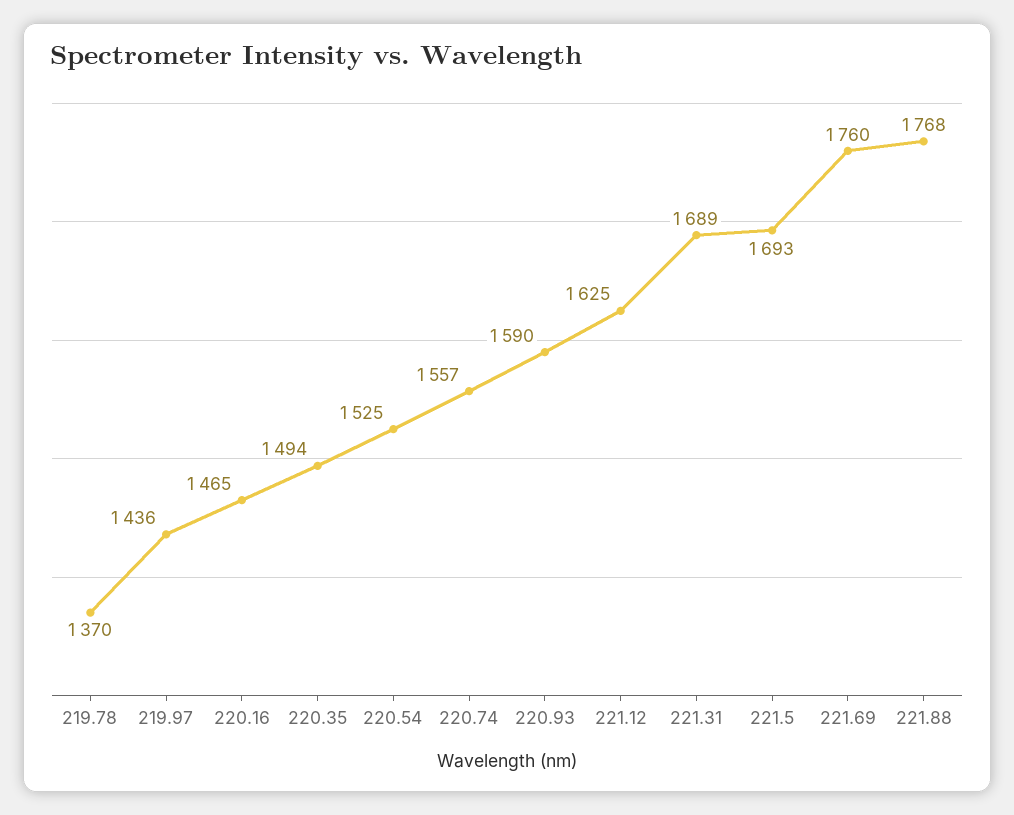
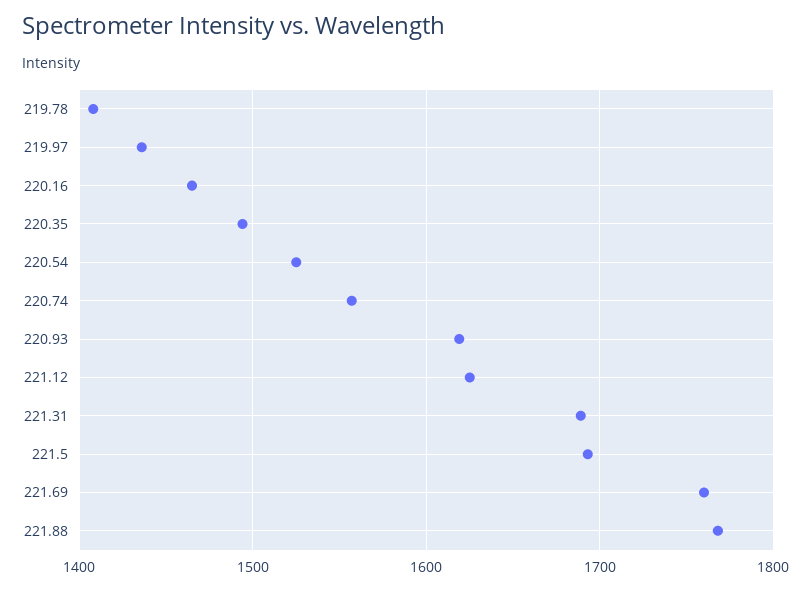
  {
-   "219.78": 1370,
+   "219.78": 1410,
    "219.97": 1436,
    "220.16": 1465,
    "220.35": 1494,
    "220.54": 1525,
    "220.74": 1557,
-   "220.93": 1590,
+   "220.93": 1620,
    "221.12": 1625,
    "221.31": 1689,
    "221.5": 1693,
    "221.69": 1760,
    "221.88": 1768
  }

